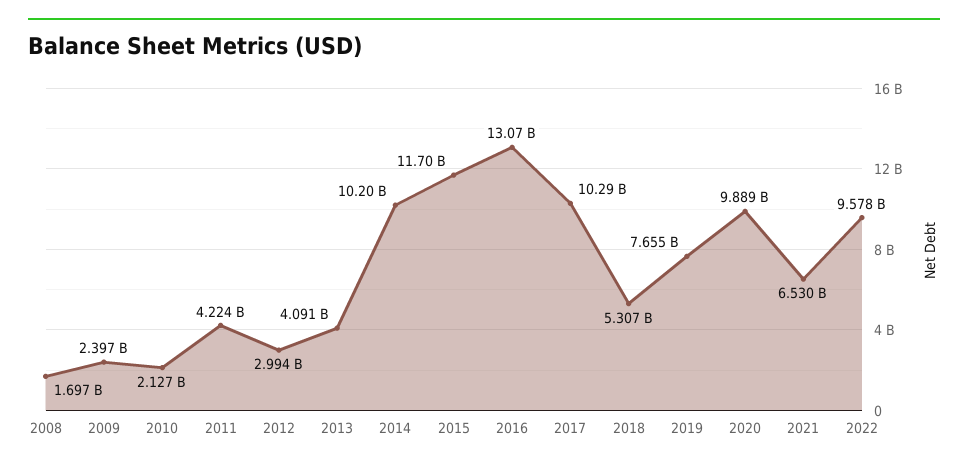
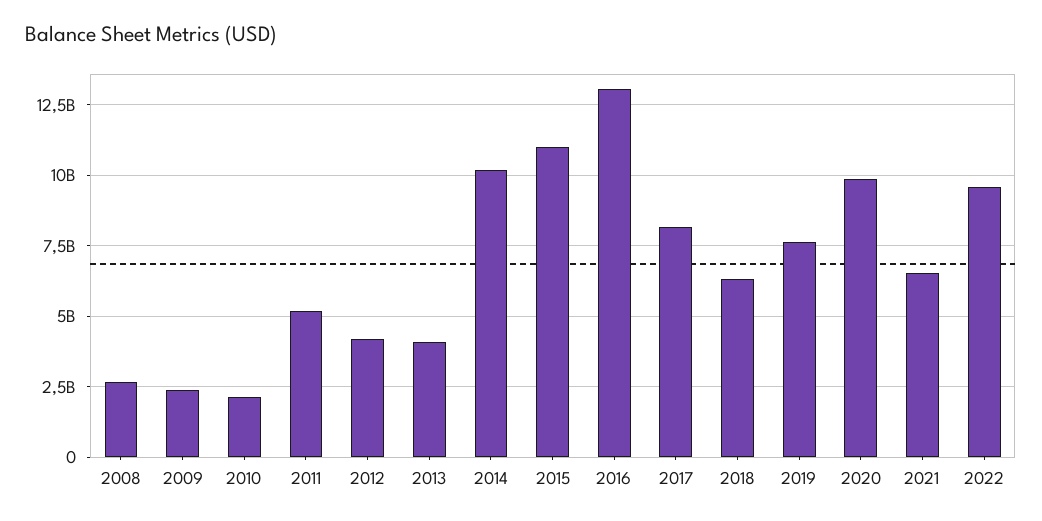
  {
-   "2008": 1697000000,
+   "2008": 2750000000,
    "2009": 2397000000,
    "2010": 2127000000,
-   "2011": 4224000000,
+   "2011": 5250000000,
-   "2012": 2994000000,
+   "2012": 4250000000,
    "2013": 4091000000,
    "2014": 10200000000,
-   "2015": 11700000000,
+   "2015": 11000000000,
    "2016": 13070000000,
-   "2017": 10290000000,
+   "2017": 8250000000,
-   "2018": 5307000000,
+   "2018": 6250000000,
    "2019": 7655000000,
    "2020": 9889000000,
    "2021": 6530000000,
    "2022": 9578000000
  }

